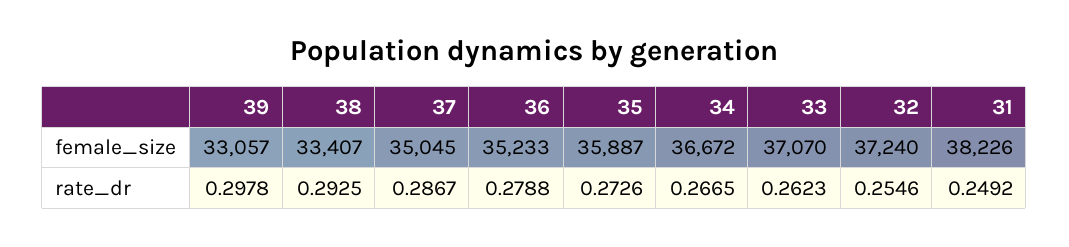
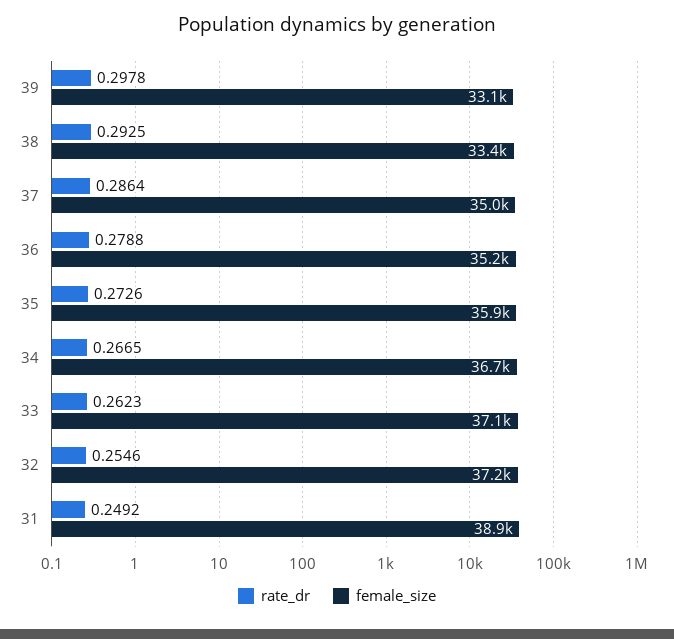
  {
    "female_size": {
      "39": 33057,
      "38": 33407,
      "37": 35045,
      "36": 35233,
      "35": 35887,
      "34": 36672,
      "33": 37070,
      "32": 37240,
-     "31": 38226
+     "31": 38900
    },
    "rate_dr": {
      "39": 0.2978,
      "38": 0.2925,
-     "37": 0.2867,
+     "37": 0.2864,
      "36": 0.2788,
      "35": 0.2726,
      "34": 0.2665,
      "33": 0.2623,
      "32": 0.2546,
      "31": 0.2492
    }
  }

